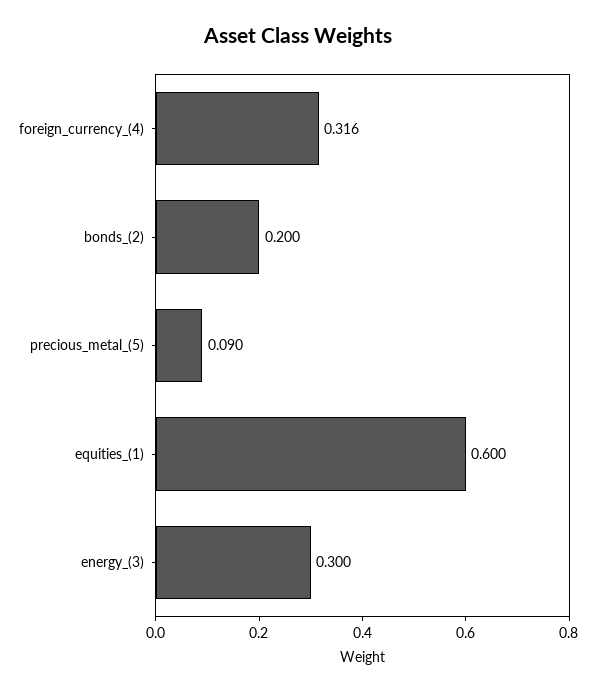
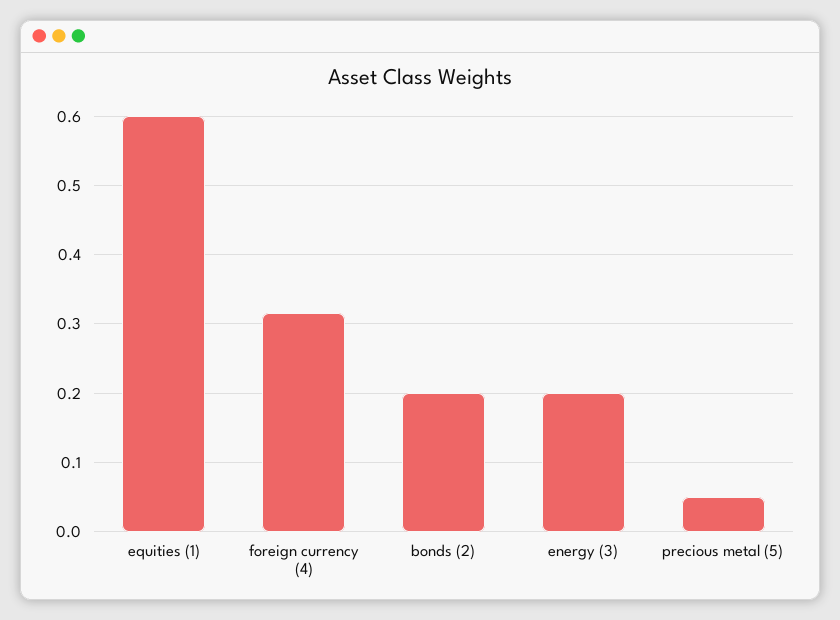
  {
    "foreign_currency_(4)": 0.316,
    "bonds_(2)": 0.2,
-   "precious_metal_(5)": 0.09,
+   "precious_metal_(5)": 0.05,
    "equities_(1)": 0.6,
-   "energy_(3)": 0.3
+   "energy_(3)": 0.2
  }

